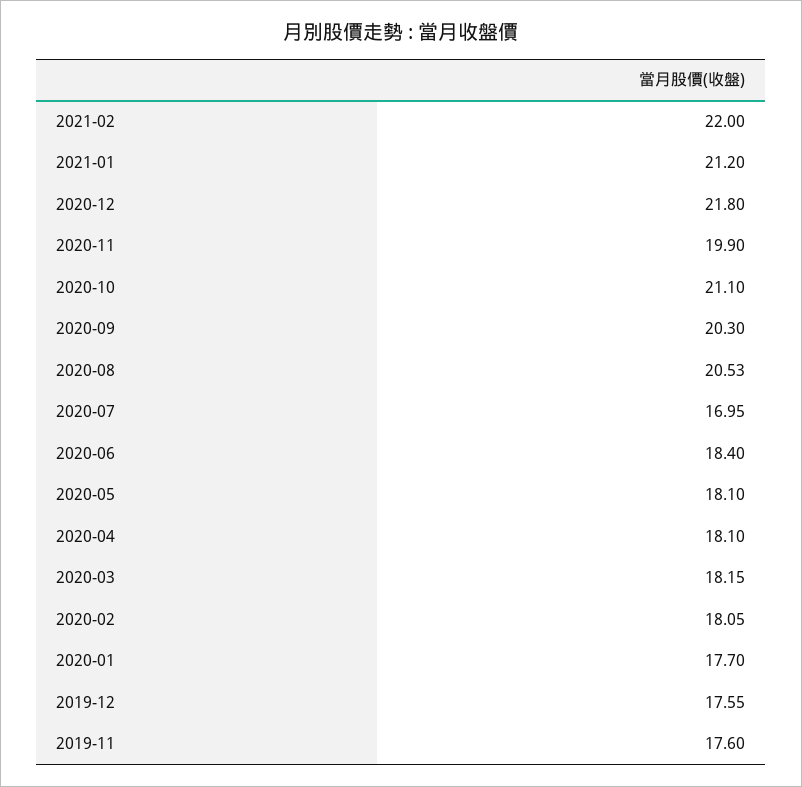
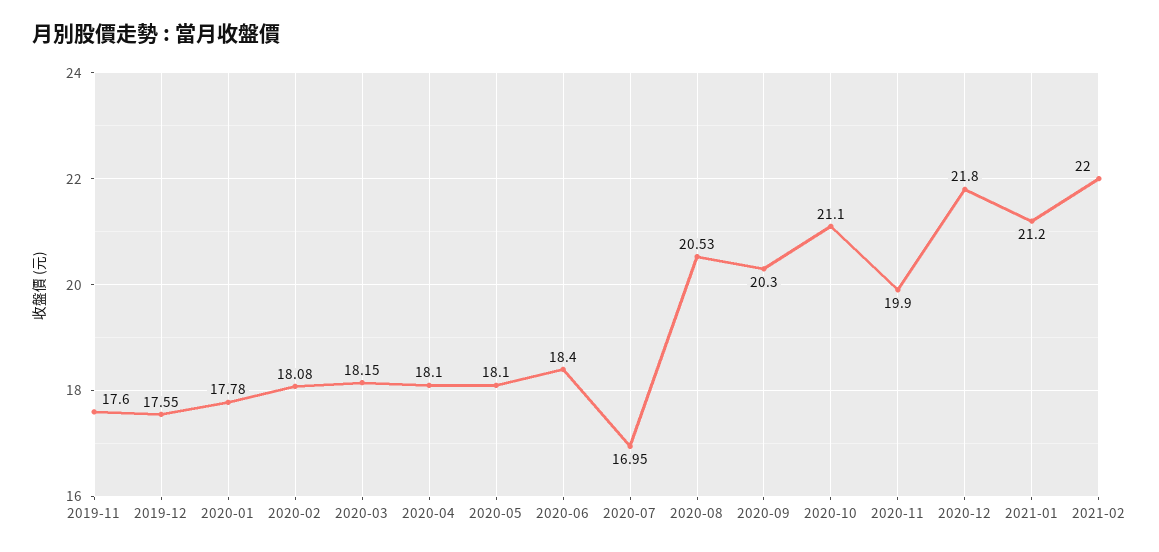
  {
    "2021-02": 22,
    "2021-01": 21.2,
    "2020-12": 21.8,
    "2020-11": 19.9,
    "2020-10": 21.1,
    "2020-09": 20.3,
    "2020-08": 20.53,
    "2020-07": 16.95,
    "2020-06": 18.4,
    "2020-05": 18.1,
    "2020-04": 18.1,
    "2020-03": 18.15,
-   "2020-02": 18.05,
+   "2020-02": 18.08,
-   "2020-01": 17.7,
+   "2020-01": 17.78,
    "2019-12": 17.55,
    "2019-11": 17.6
  }

